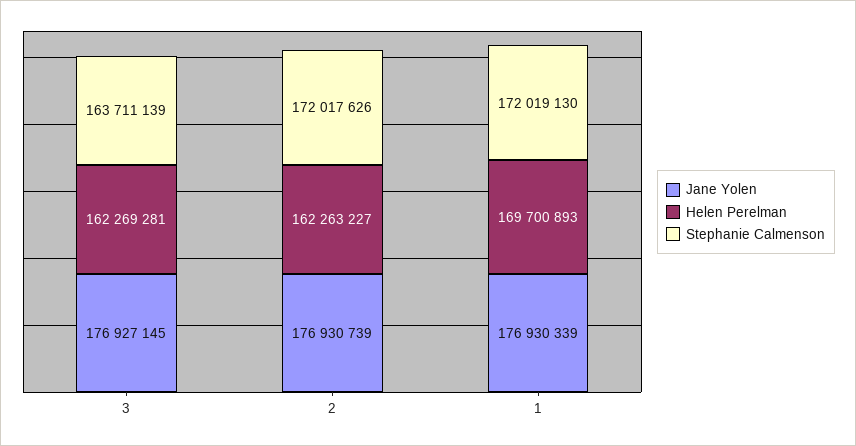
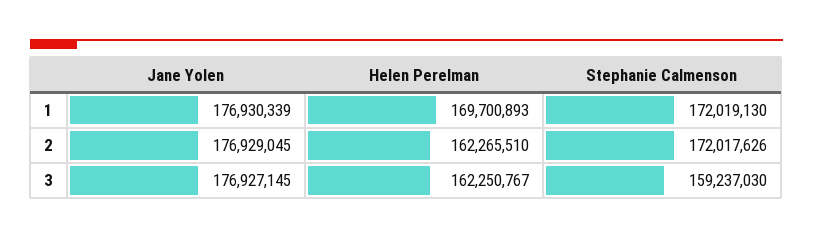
  {
    "Jane Yolen": {
      "3": 176927145,
-     "2": 176930739,
+     "2": 176929045,
      "1": 176930339
    },
    "Helen Perelman": {
-     "3": 162269281,
+     "3": 162250767,
-     "2": 162263227,
+     "2": 162265510,
      "1": 169700893
    },
    "Stephanie Calmenson": {
-     "3": 163711139,
+     "3": 159237030,
      "2": 172017626,
      "1": 172019130
    }
  }

